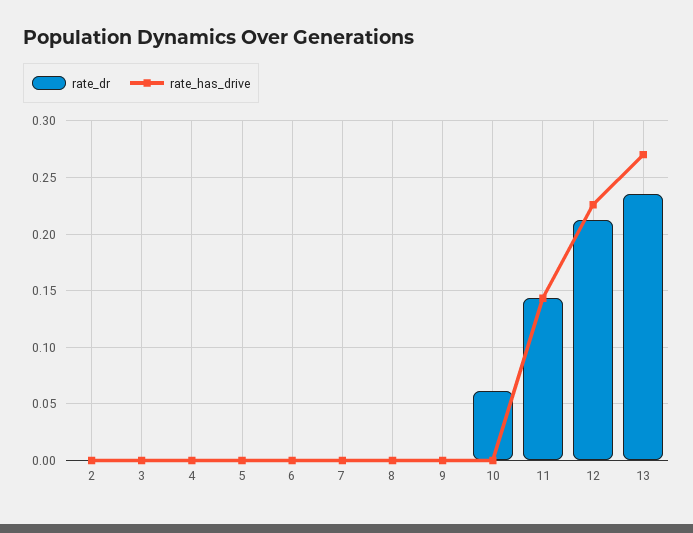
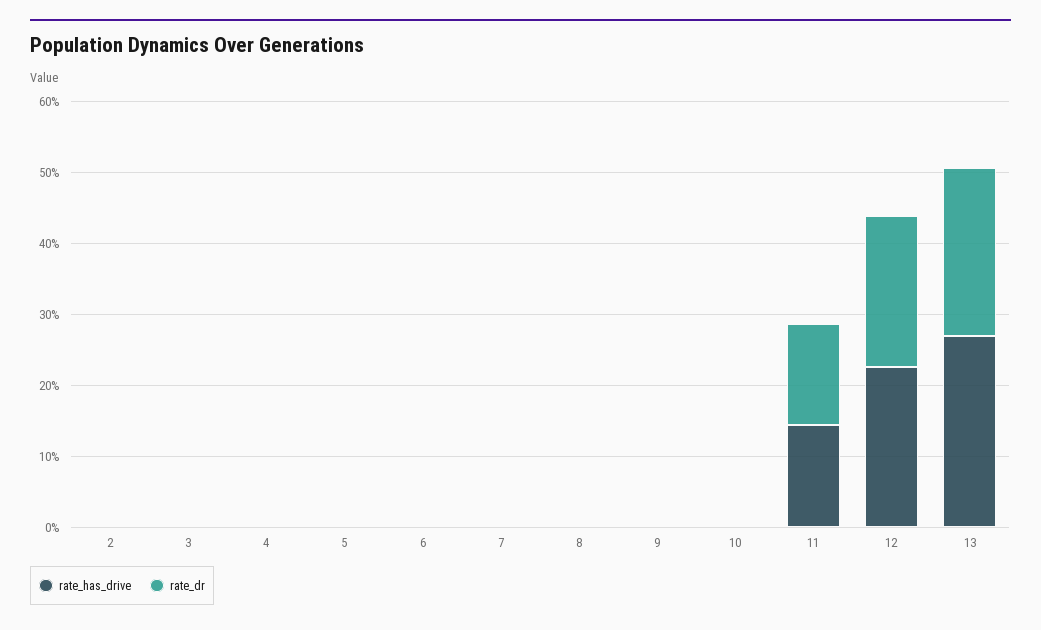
  {
    "rate_dr": {
      "2": 0,
      "3": 0,
      "4": 0,
      "5": 0,
      "6": 0,
      "7": 0,
      "8": 0,
      "9": 0,
-     "10": 0.06,
+     "10": 0,
      "11": 0.14,
      "12": 0.21,
      "13": 0.24
    },
    "rate_has_drive": {
      "2": 0,
      "3": 0,
      "4": 0,
      "5": 0,
      "6": 0,
      "7": 0,
      "8": 0,
      "9": 0,
      "10": 0,
      "11": 0.14,
      "12": 0.23,
      "13": 0.27
    }
  }

